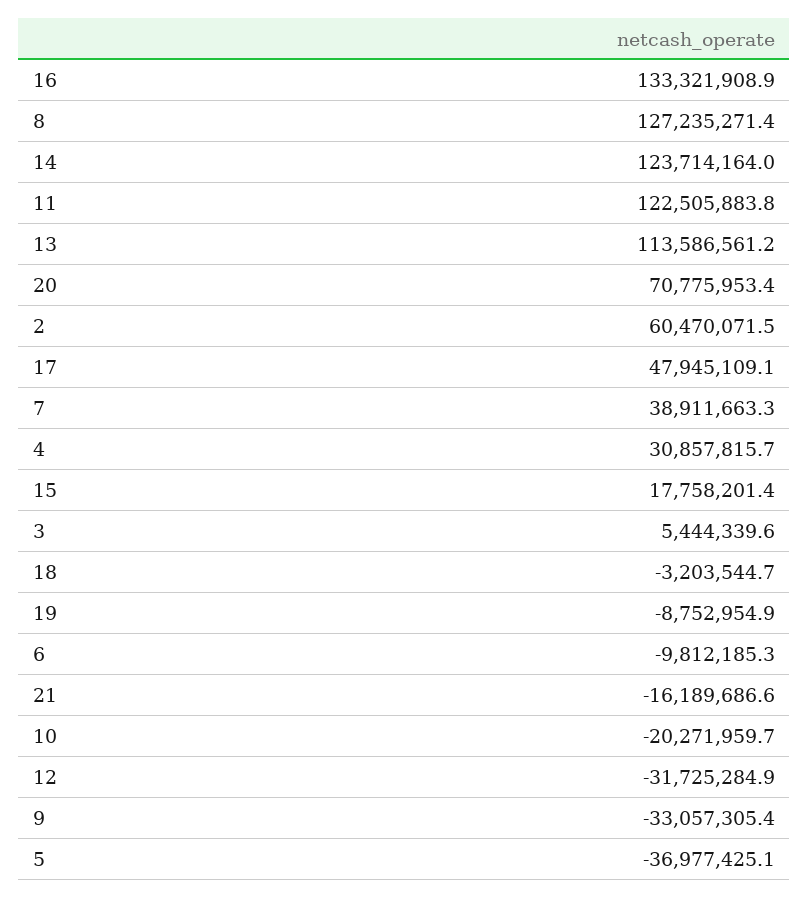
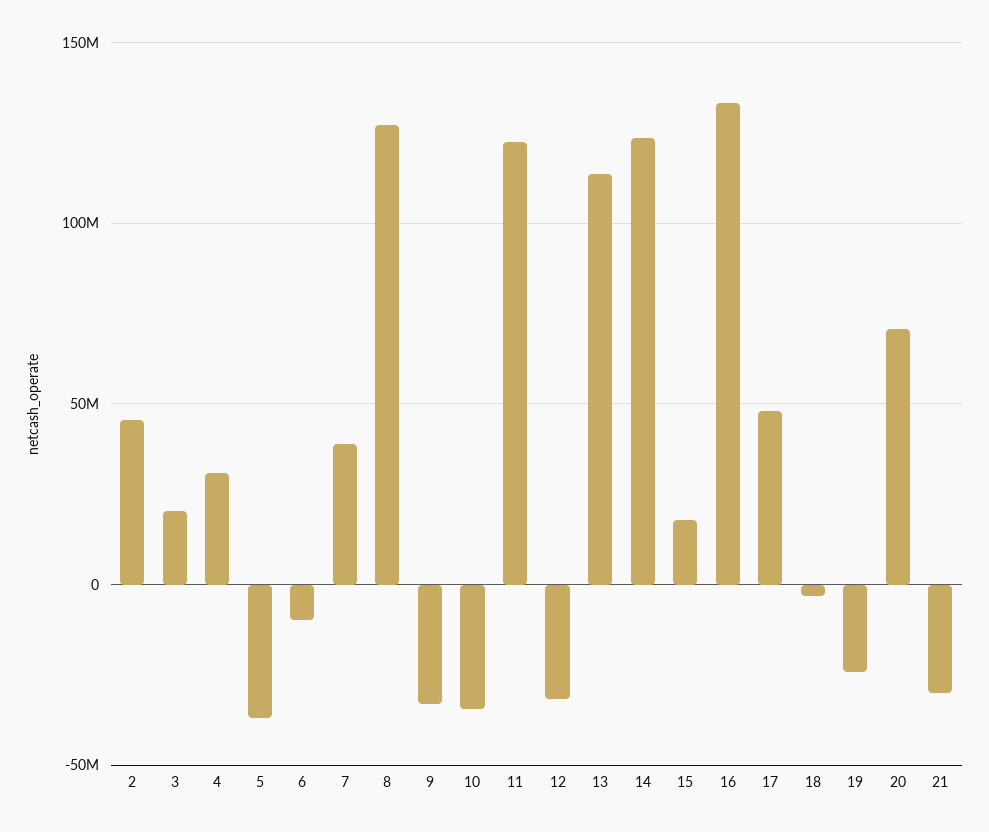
  {
    "16": 133321908.9,
    "8": 127235271.4,
    "14": 123714164,
    "11": 122505883.8,
    "13": 113586561.2,
    "20": 70775953.4,
-   "2": 60470071.5,
+   "2": 45000000,
    "17": 47945109.1,
    "7": 38911663.3,
    "4": 30857815.7,
    "15": 17758201.4,
-   "3": 5444339.6,
+   "3": 20000000,
    "18": -3203544.7,
-   "19": -8752954.9,
+   "19": -25000000,
    "6": -9812185.3,
-   "21": -16189686.6,
+   "21": -30000000,
-   "10": -20271959.7,
+   "10": -35000000,
    "12": -31725284.9,
    "9": -33057305.4,
    "5": -36977425.1
  }

